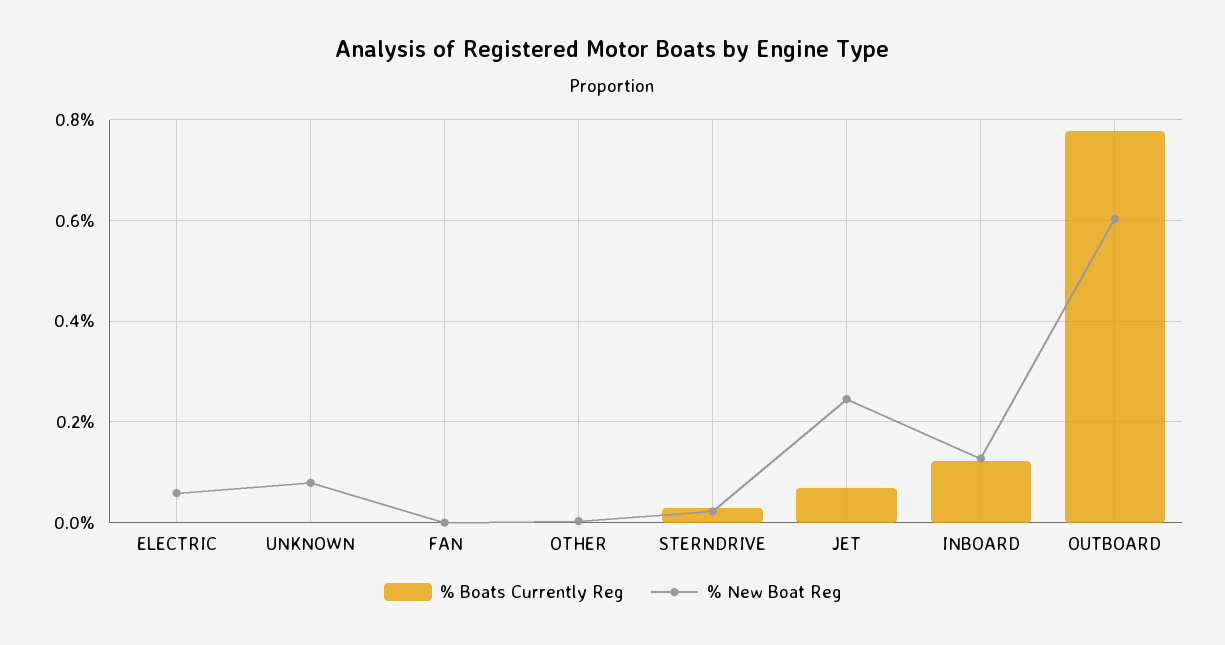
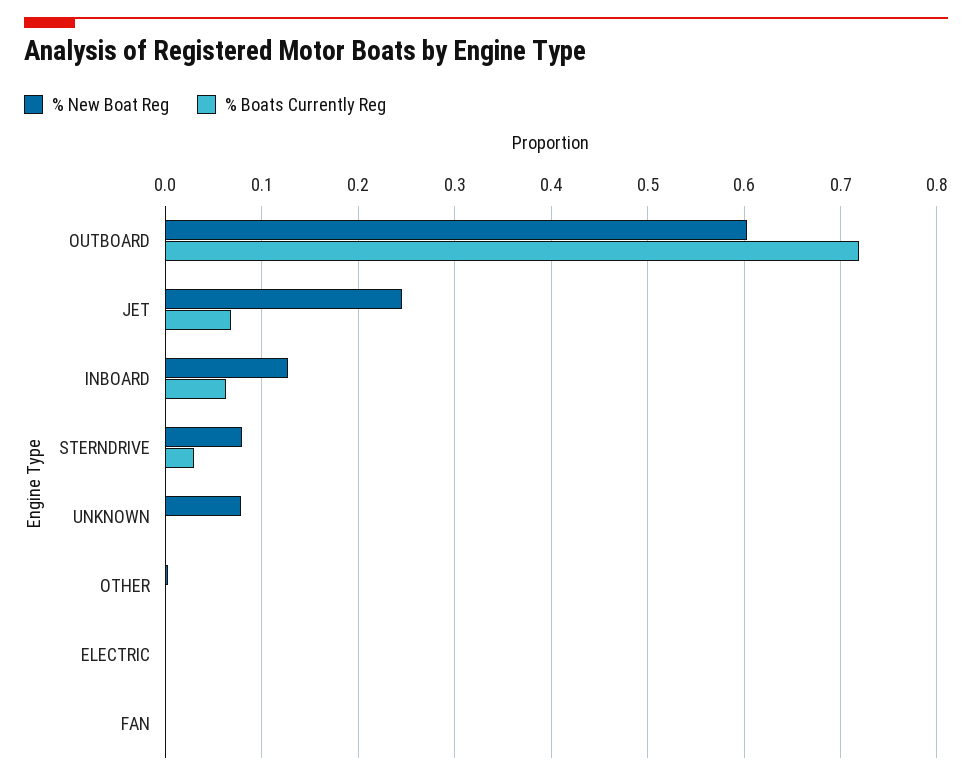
  {
    "% Boats Currently Reg": {
      "ELECTRIC": 0,
      "UNKNOWN": 0,
      "FAN": 0,
      "OTHER": 0,
      "STERNDRIVE": 0.03,
      "JET": 0.07,
-     "INBOARD": 0.12,
+     "INBOARD": 0.06,
-     "OUTBOARD": 0.78
+     "OUTBOARD": 0.72
    },
    "% New Boat Reg": {
-     "ELECTRIC": 0.06,
+     "ELECTRIC": 0,
      "UNKNOWN": 0.08,
      "FAN": 0,
      "OTHER": 0,
-     "STERNDRIVE": 0.02,
+     "STERNDRIVE": 0.08,
      "JET": 0.25,
      "INBOARD": 0.13,
      "OUTBOARD": 0.6
    }
  }

